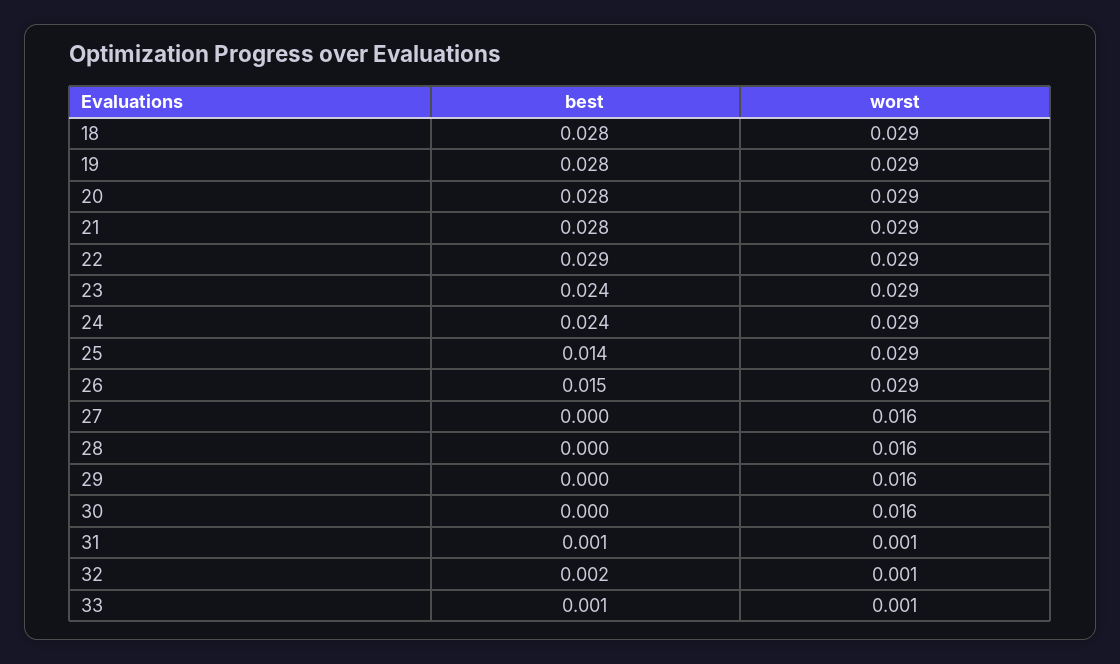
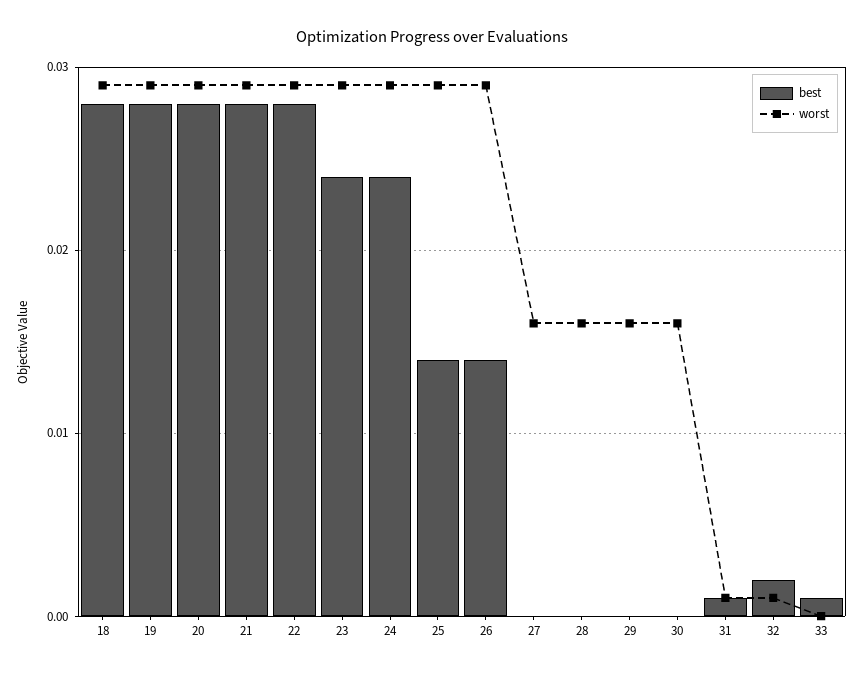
  {
    "best": {
      "18": 0.028,
      "19": 0.028,
      "20": 0.028,
      "21": 0.028,
-     "22": 0.029,
+     "22": 0.028,
      "23": 0.024,
      "24": 0.024,
      "25": 0.014,
-     "26": 0.015,
+     "26": 0.014,
      "27": 0,
      "28": 0,
      "29": 0,
      "30": 0,
      "31": 0.001,
      "32": 0.002,
      "33": 0.001
    },
    "worst": {
      "18": 0.029,
      "19": 0.029,
      "20": 0.029,
      "21": 0.029,
      "22": 0.029,
      "23": 0.029,
      "24": 0.029,
      "25": 0.029,
      "26": 0.029,
      "27": 0.016,
      "28": 0.016,
      "29": 0.016,
      "30": 0.016,
      "31": 0.001,
      "32": 0.001,
-     "33": 0.001
+     "33": 0
    }
  }

